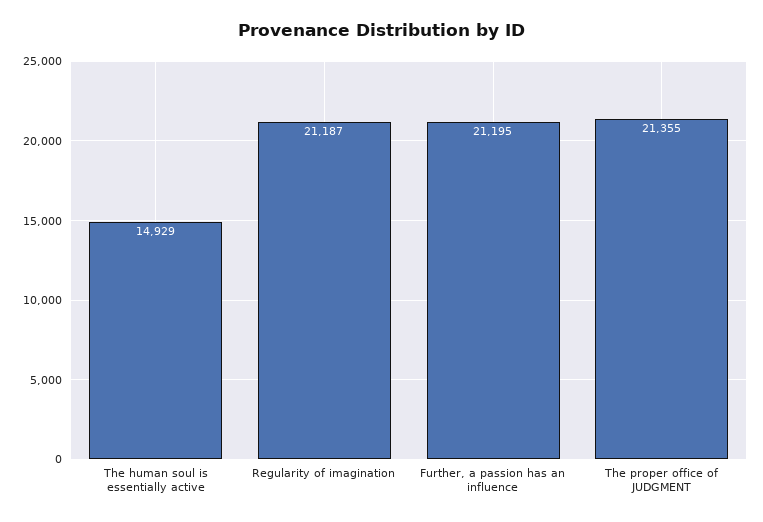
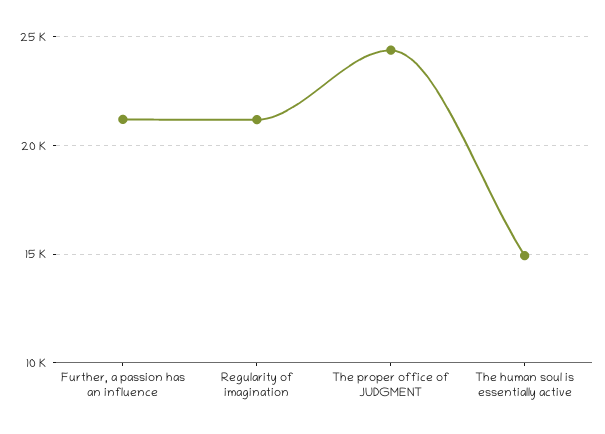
  {
    "The human soul is essentially active": 14929,
    "Regularity of imagination": 21187,
    "Further, a passion has an influence": 21195,
-   "The proper office of JUDGMENT": 21355
+   "The proper office of JUDGMENT": 24500
  }

